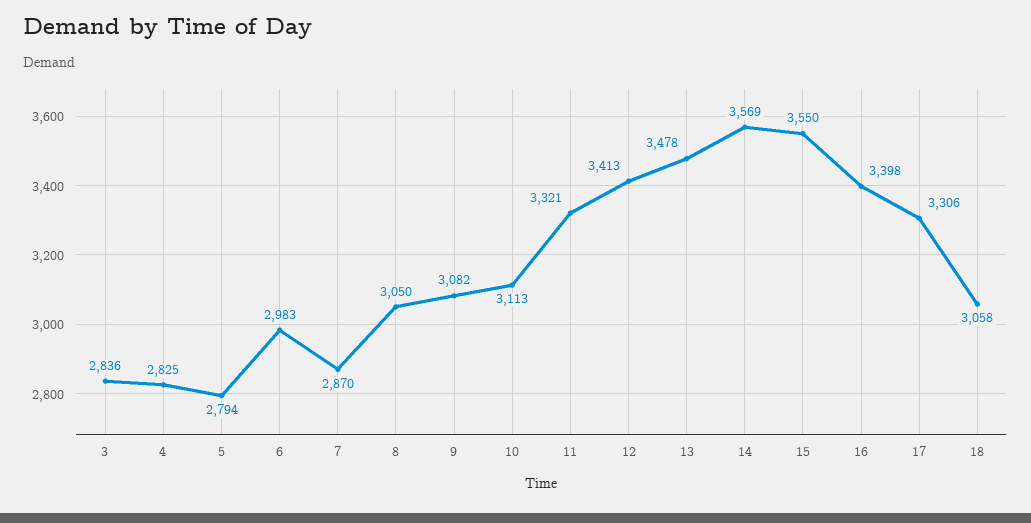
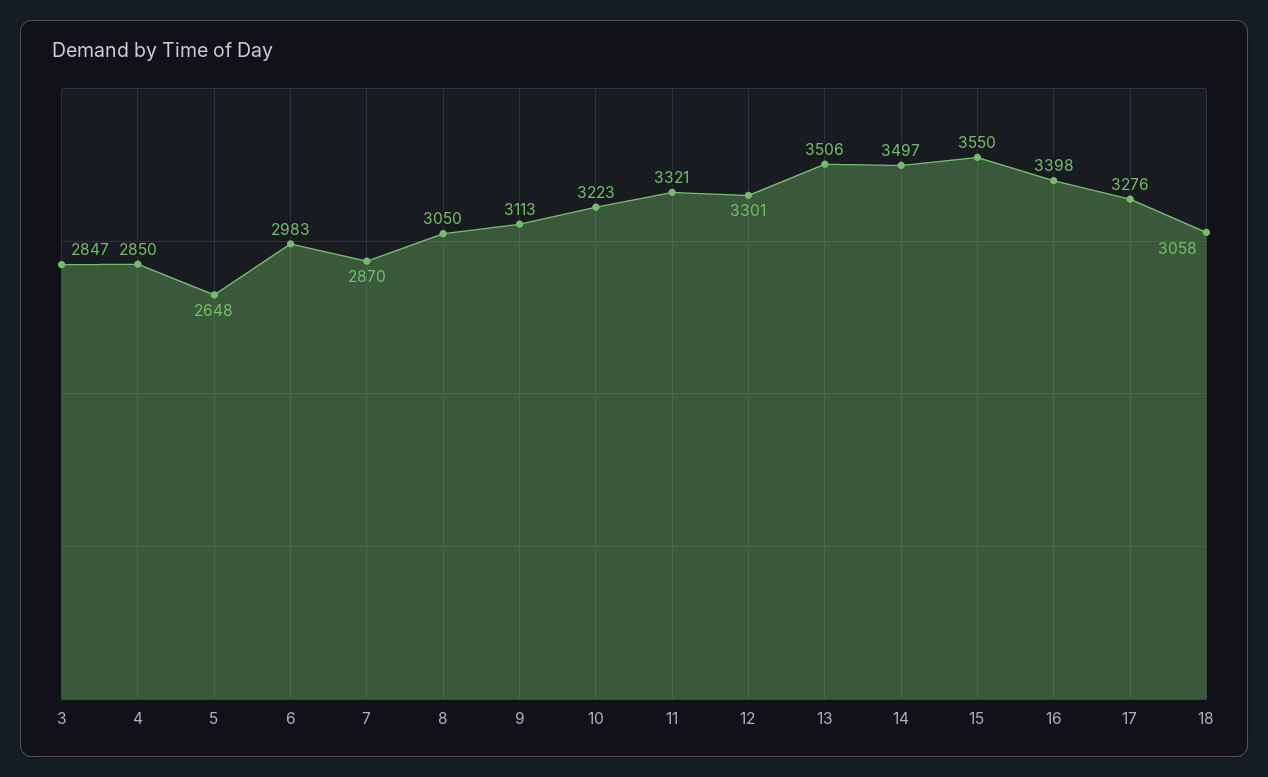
  {
-   "3": 2836,
+   "3": 2847,
-   "4": 2825,
+   "4": 2850,
-   "5": 2794,
+   "5": 2648,
    "6": 2983,
    "7": 2870,
    "8": 3050,
-   "9": 3082,
+   "9": 3113,
-   "10": 3113,
+   "10": 3223,
    "11": 3321,
-   "12": 3413,
+   "12": 3301,
-   "13": 3478,
+   "13": 3506,
-   "14": 3569,
+   "14": 3497,
    "15": 3550,
    "16": 3398,
-   "17": 3306,
+   "17": 3276,
    "18": 3058
  }

